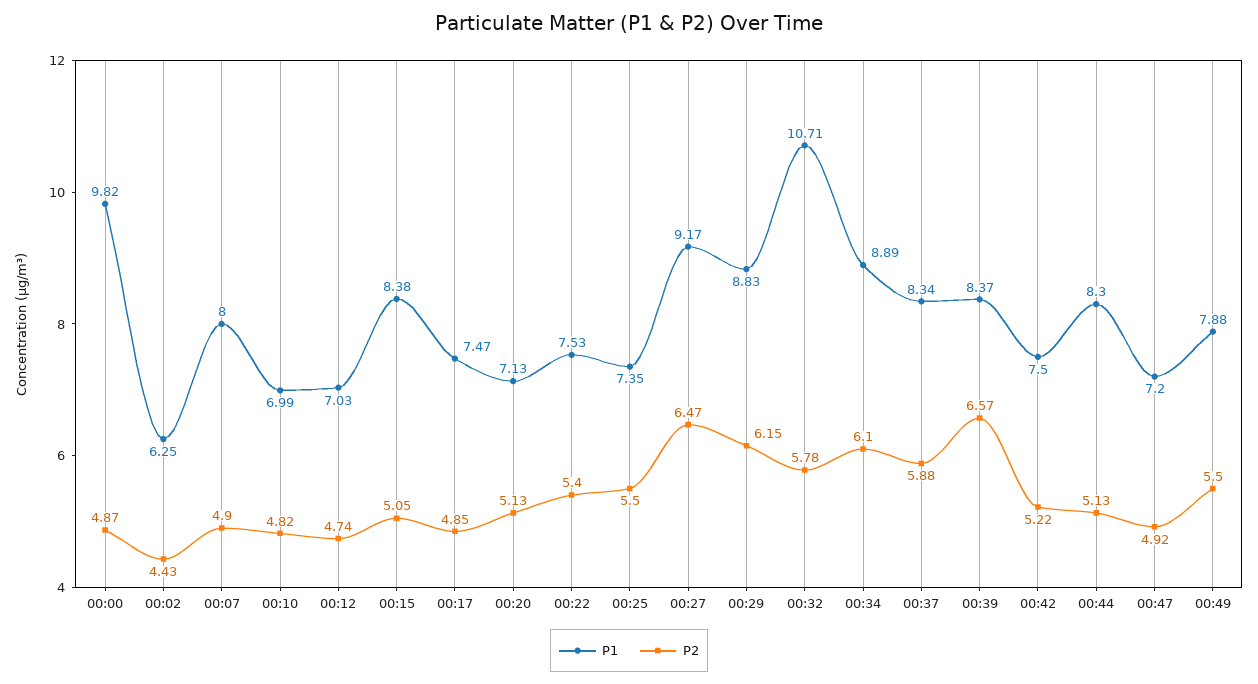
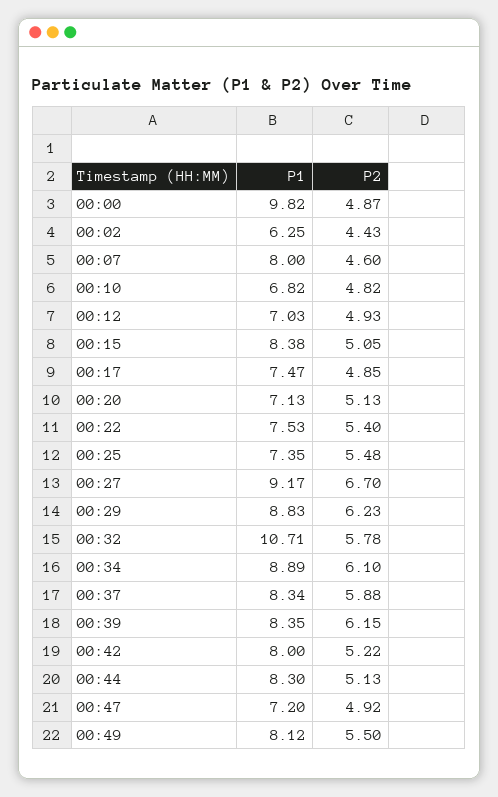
  {
    "P1": {
      "00:00": 9.82,
      "00:02": 6.25,
      "00:07": 8,
-     "00:10": 6.99,
+     "00:10": 6.82,
      "00:12": 7.03,
      "00:15": 8.38,
      "00:17": 7.47,
      "00:20": 7.13,
      "00:22": 7.53,
      "00:25": 7.35,
      "00:27": 9.17,
      "00:29": 8.83,
      "00:32": 10.71,
      "00:34": 8.89,
      "00:37": 8.34,
-     "00:39": 8.37,
+     "00:39": 8.35,
-     "00:42": 7.5,
+     "00:42": 8,
      "00:44": 8.3,
      "00:47": 7.2,
-     "00:49": 7.88
+     "00:49": 8.12
    },
    "P2": {
      "00:00": 4.87,
      "00:02": 4.43,
-     "00:07": 4.9,
+     "00:07": 4.6,
      "00:10": 4.82,
-     "00:12": 4.74,
+     "00:12": 4.93,
      "00:15": 5.05,
      "00:17": 4.85,
      "00:20": 5.13,
      "00:22": 5.4,
-     "00:25": 5.5,
+     "00:25": 5.48,
-     "00:27": 6.47,
+     "00:27": 6.7,
-     "00:29": 6.15,
+     "00:29": 6.23,
      "00:32": 5.78,
      "00:34": 6.1,
      "00:37": 5.88,
-     "00:39": 6.57,
+     "00:39": 6.15,
      "00:42": 5.22,
      "00:44": 5.13,
      "00:47": 4.92,
      "00:49": 5.5
    }
  }

